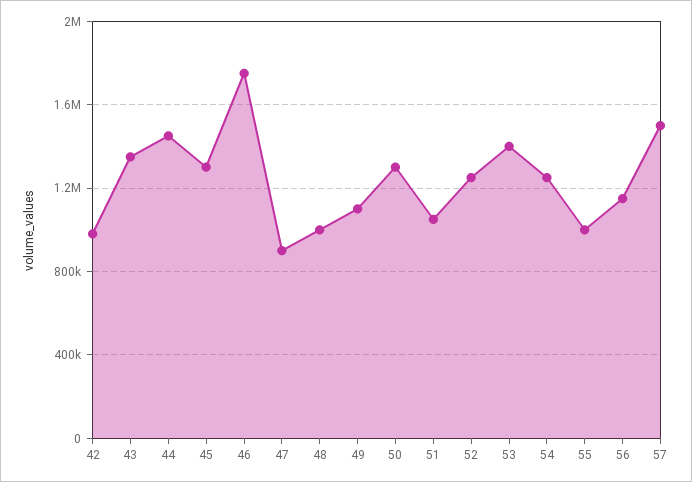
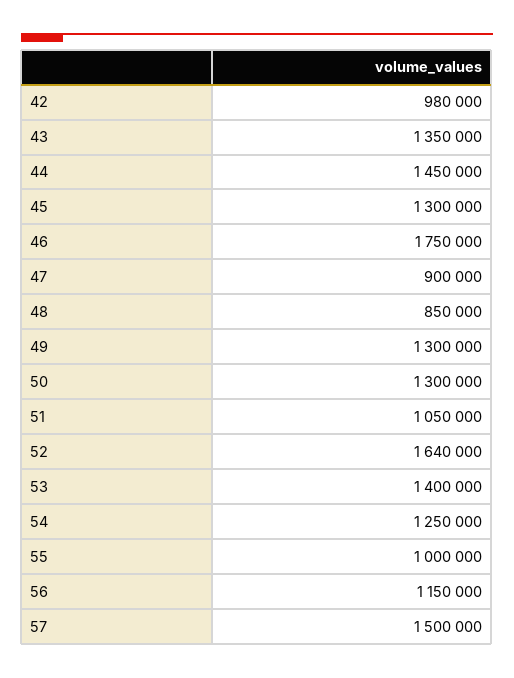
  {
    "42": 980000,
    "43": 1350000,
    "44": 1450000,
    "45": 1300000,
    "46": 1750000,
    "47": 900000,
-   "48": 1000000,
+   "48": 850000,
-   "49": 1100000,
+   "49": 1300000,
    "50": 1300000,
    "51": 1050000,
-   "52": 1250000,
+   "52": 1640000,
    "53": 1400000,
    "54": 1250000,
    "55": 1000000,
    "56": 1150000,
    "57": 1500000
  }

